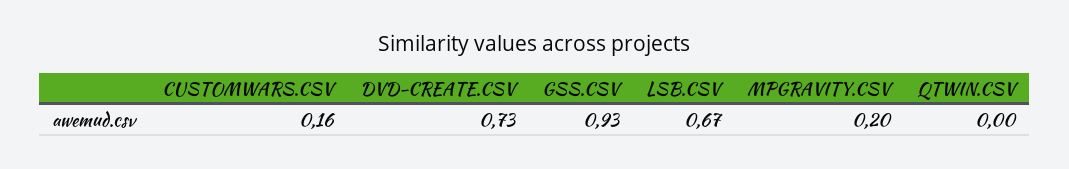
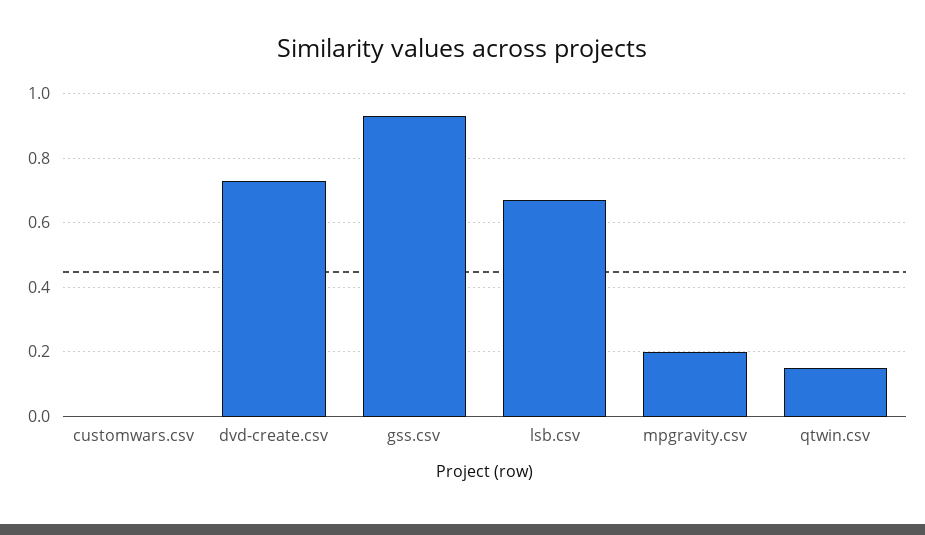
  {
-   "CUSTOMWARS.CSV": 0.16,
+   "CUSTOMWARS.CSV": 0,
    "DVD-CREATE.CSV": 0.73,
    "GSS.CSV": 0.93,
    "LSB.CSV": 0.67,
    "MPGRAVITY.CSV": 0.2,
-   "QTWIN.CSV": 0
+   "QTWIN.CSV": 0.15
  }

